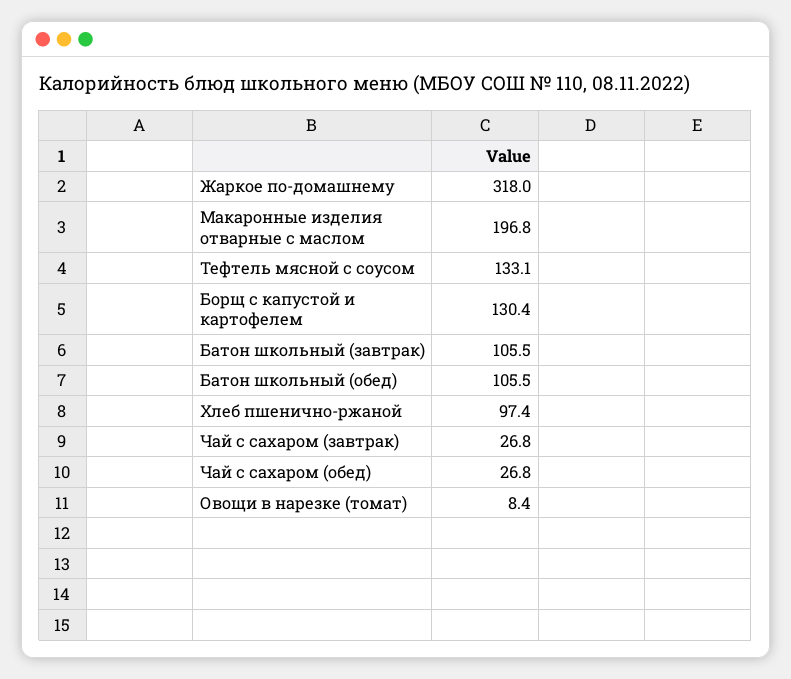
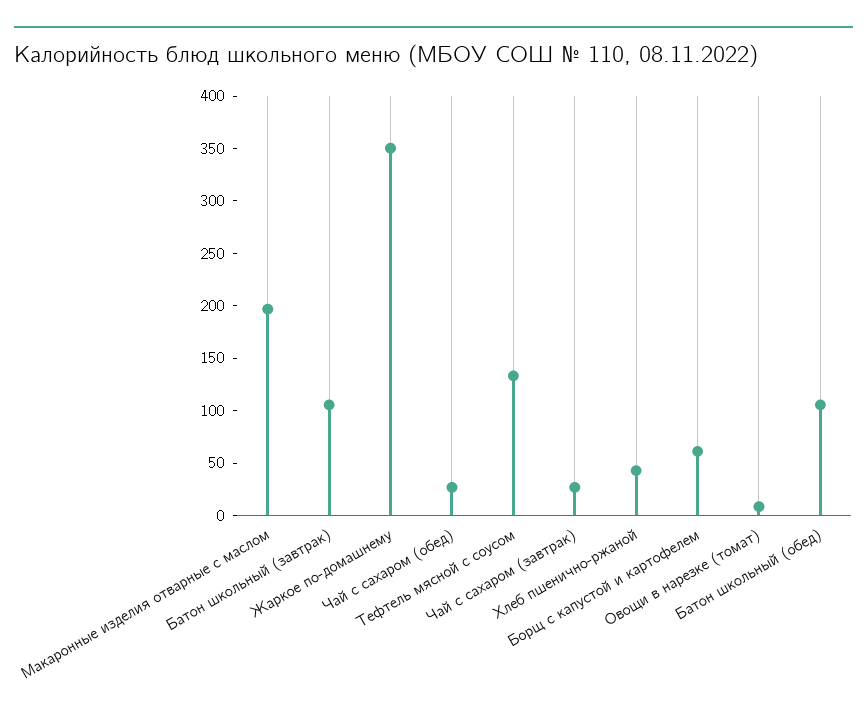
  {
-   "Жаркое по-домашнему": 318,
+   "Жаркое по-домашнему": 350,
    "Макаронные изделия отварные с маслом": 196.8,
    "Тефтель мясной с соусом": 133.1,
-   "Борщ с капустой и картофелем": 130.4,
+   "Борщ с капустой и картофелем": 60,
    "Батон школьный (завтрак)": 105.5,
    "Батон школьный (обед)": 105.5,
-   "Хлеб пшенично-ржаной": 97.4,
+   "Хлеб пшенично-ржаной": 40,
    "Чай с сахаром (завтрак)": 26.8,
    "Чай с сахаром (обед)": 26.8,
    "Овощи в нарезке (томат)": 8.4
  }

